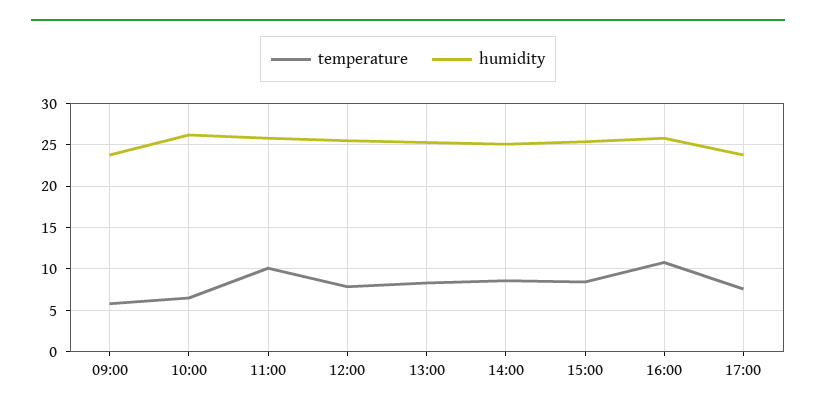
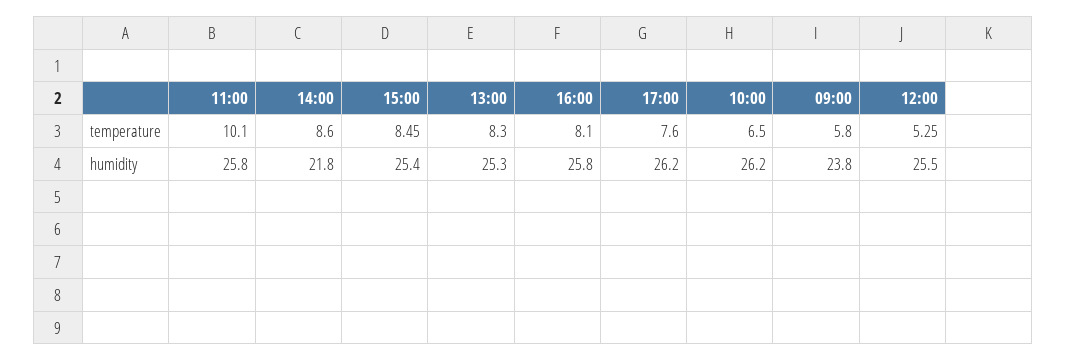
  {
    "temperature": {
      "09:00": 5.8,
      "10:00": 6.5,
      "11:00": 10.1,
-     "12:00": 8,
+     "12:00": 5.25,
      "13:00": 8.3,
      "14:00": 8.6,
      "15:00": 8.45,
-     "16:00": 11,
+     "16:00": 8.1,
      "17:00": 7.6
    },
    "humidity": {
      "09:00": 23.8,
      "10:00": 26.2,
      "11:00": 25.8,
      "12:00": 25.5,
      "13:00": 25.3,
-     "14:00": 25,
+     "14:00": 21.8,
      "15:00": 25.4,
      "16:00": 25.8,
-     "17:00": 24
+     "17:00": 26.2
    }
  }

